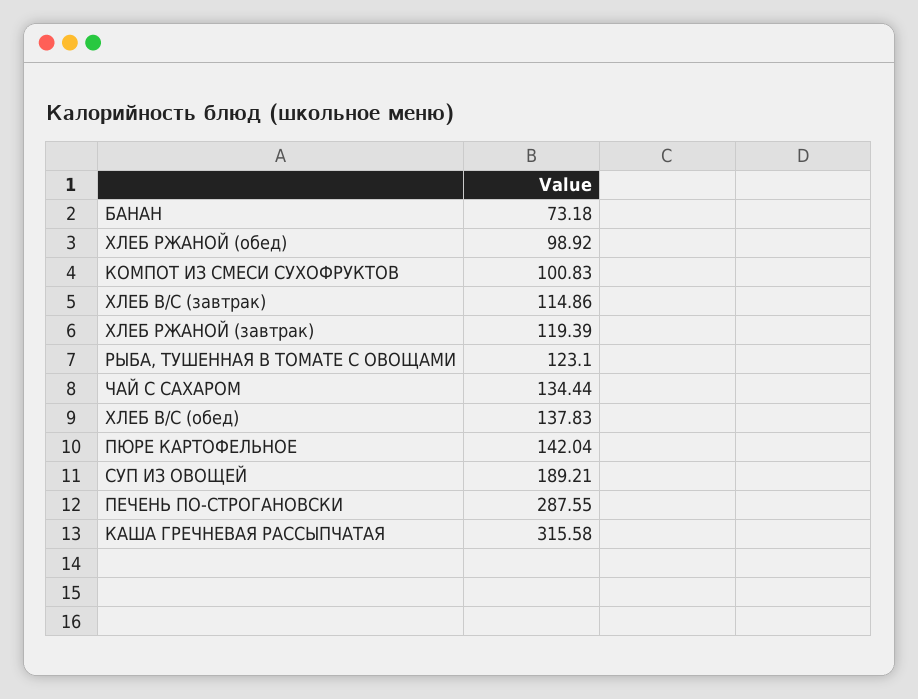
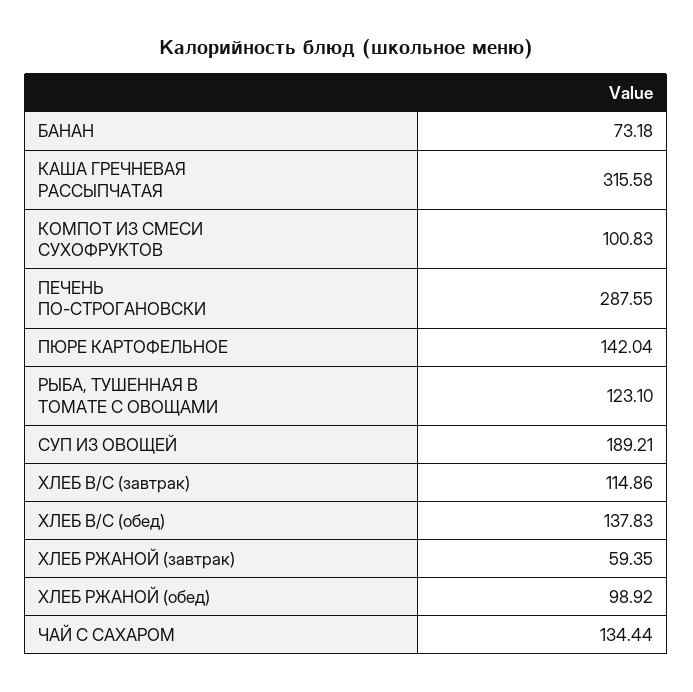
  {
    "БАНАН": 73.18,
    "ХЛЕБ РЖАНОЙ (обед)": 98.92,
    "КОМПОТ ИЗ СМЕСИ СУХОФРУКТОВ": 100.83,
    "ХЛЕБ В/С (завтрак)": 114.86,
-   "ХЛЕБ РЖАНОЙ (завтрак)": 119.39,
+   "ХЛЕБ РЖАНОЙ (завтрак)": 59.35,
    "РЫБА, ТУШЕННАЯ В ТОМАТЕ С ОВОЩАМИ": 123.1,
    "ЧАЙ С САХАРОМ": 134.44,
    "ХЛЕБ В/С (обед)": 137.83,
    "ПЮРЕ КАРТОФЕЛЬНОЕ": 142.04,
    "СУП ИЗ ОВОЩЕЙ": 189.21,
    "ПЕЧЕНЬ ПО-СТРОГАНОВСКИ": 287.55,
    "КАША ГРЕЧНЕВАЯ РАССЫПЧАТАЯ": 315.58
  }

